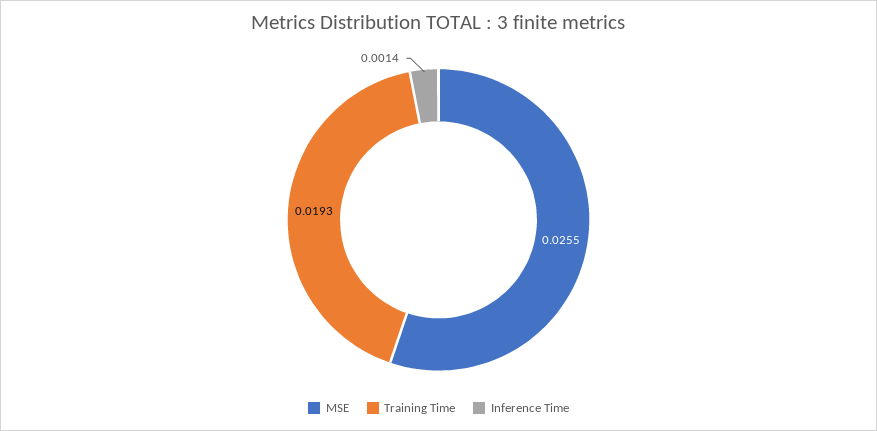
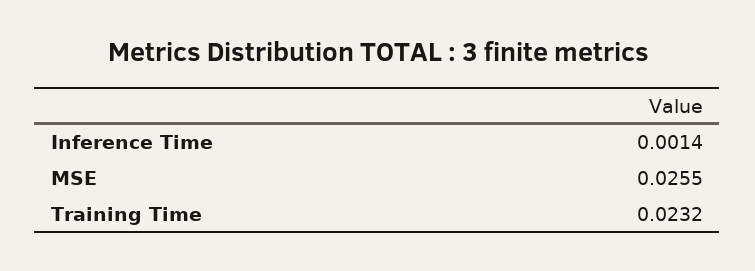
  {
    "MSE": 0.0255,
-   "Training Time": 0.0193,
+   "Training Time": 0.0232,
    "Inference Time": 0.0014
  }

